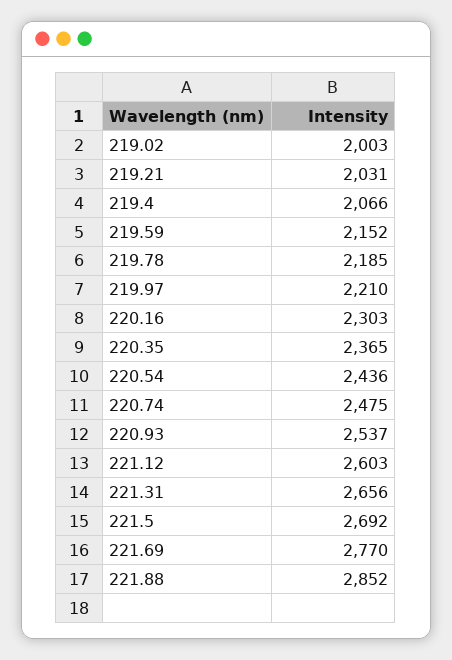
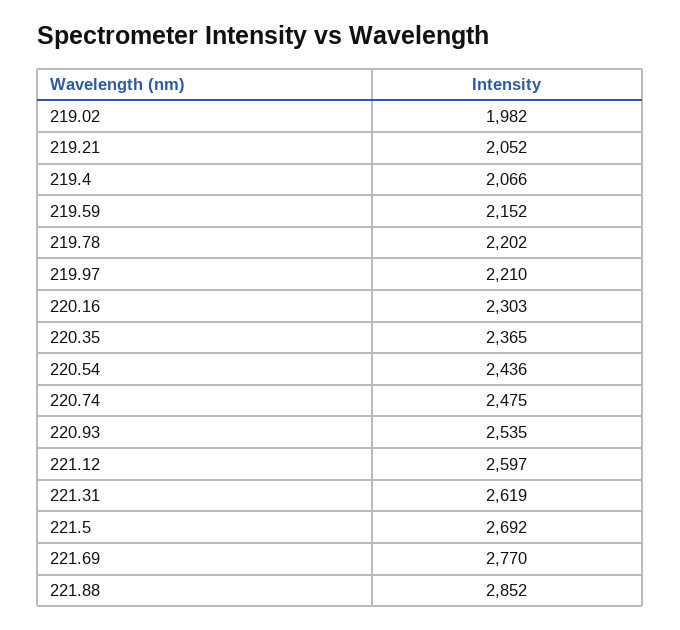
  {
-   "219.02": 2003,
+   "219.02": 1982,
-   "219.21": 2031,
+   "219.21": 2052,
    "219.4": 2066,
    "219.59": 2152,
-   "219.78": 2185,
+   "219.78": 2202,
    "219.97": 2210,
    "220.16": 2303,
    "220.35": 2365,
    "220.54": 2436,
    "220.74": 2475,
-   "220.93": 2537,
+   "220.93": 2535,
-   "221.12": 2603,
+   "221.12": 2597,
-   "221.31": 2656,
+   "221.31": 2619,
    "221.5": 2692,
    "221.69": 2770,
    "221.88": 2852
  }

